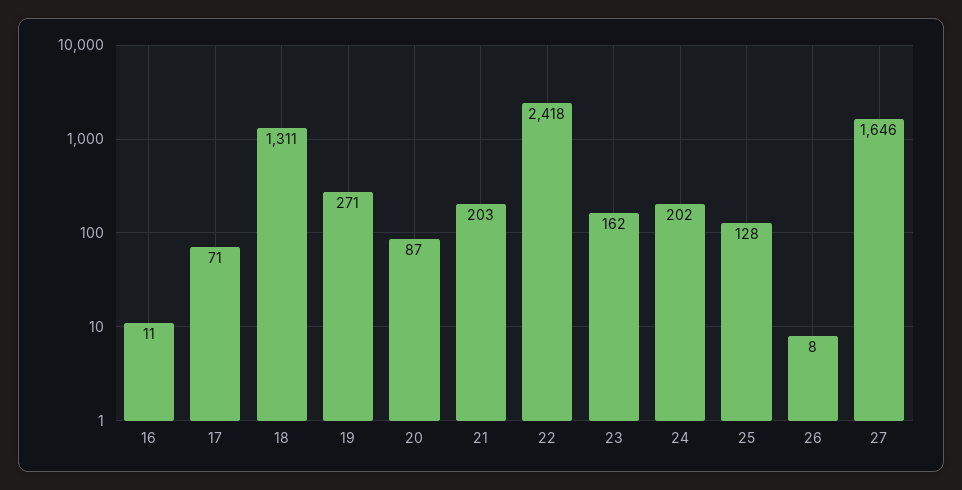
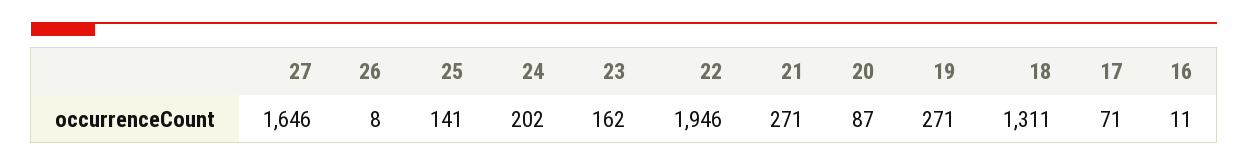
  {
    "16": 11,
    "17": 71,
    "18": 1311,
    "19": 271,
    "20": 87,
-   "21": 203,
+   "21": 271,
-   "22": 2418,
+   "22": 1946,
    "23": 162,
    "24": 202,
-   "25": 128,
+   "25": 141,
    "26": 8,
    "27": 1646
  }

